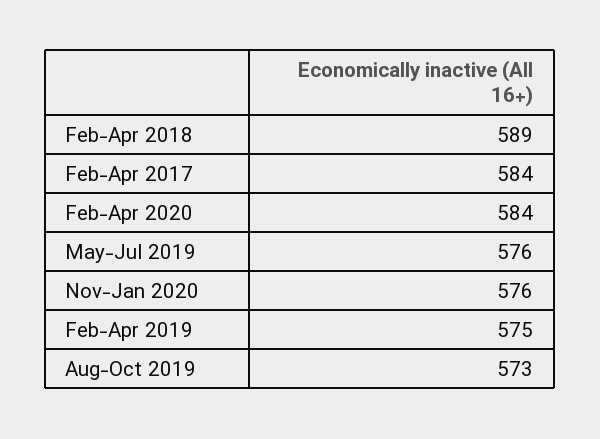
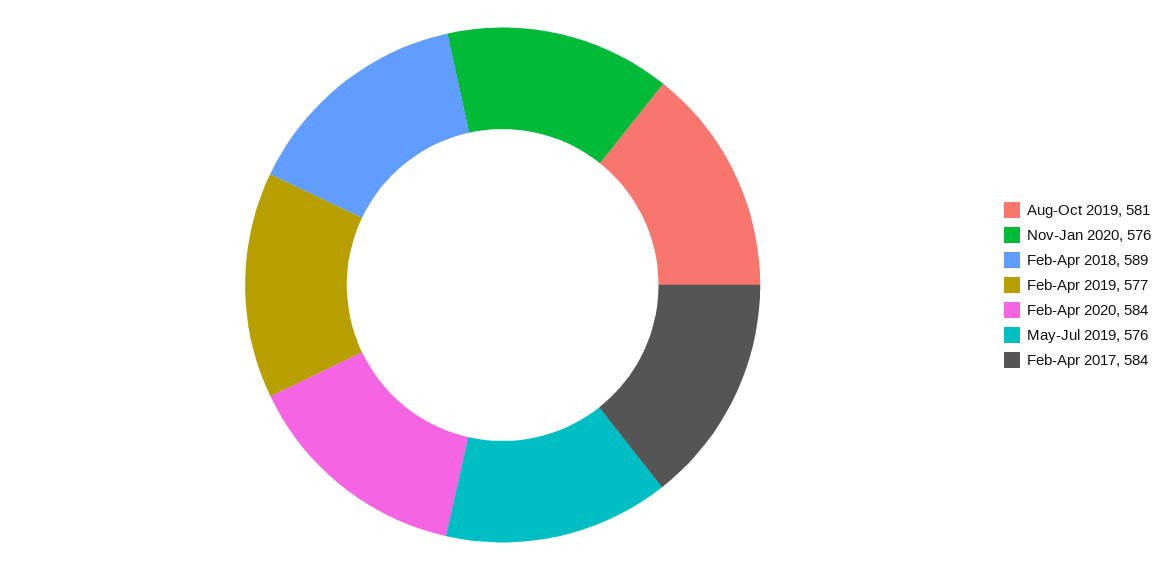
  {
    "Feb-Apr 2018": 589,
    "Feb-Apr 2017": 584,
    "Feb-Apr 2020": 584,
    "May-Jul 2019": 576,
    "Nov-Jan 2020": 576,
-   "Feb-Apr 2019": 575,
+   "Feb-Apr 2019": 577,
-   "Aug-Oct 2019": 573
+   "Aug-Oct 2019": 581
  }

